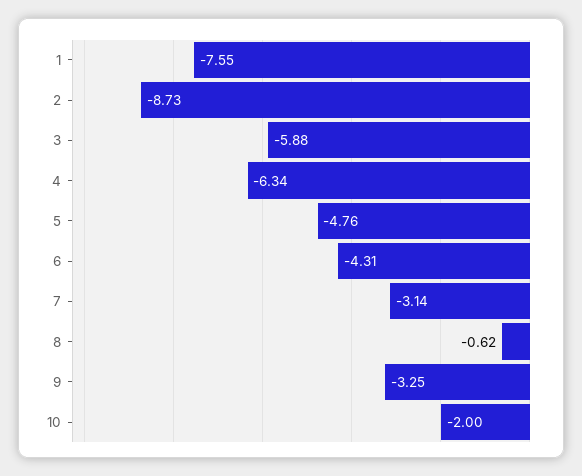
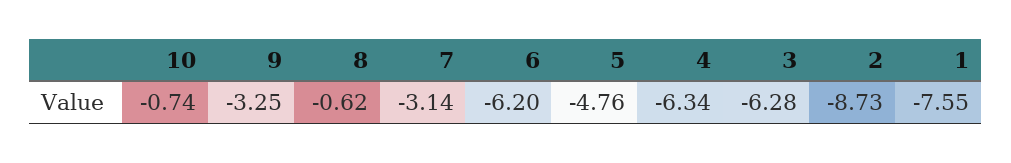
  {
    "1": -7.55,
    "2": -8.73,
-   "3": -5.88,
+   "3": -6.28,
    "4": -6.34,
    "5": -4.76,
-   "6": -4.31,
+   "6": -6.2,
    "7": -3.14,
    "8": -0.62,
    "9": -3.25,
-   "10": -2
+   "10": -0.74
  }

